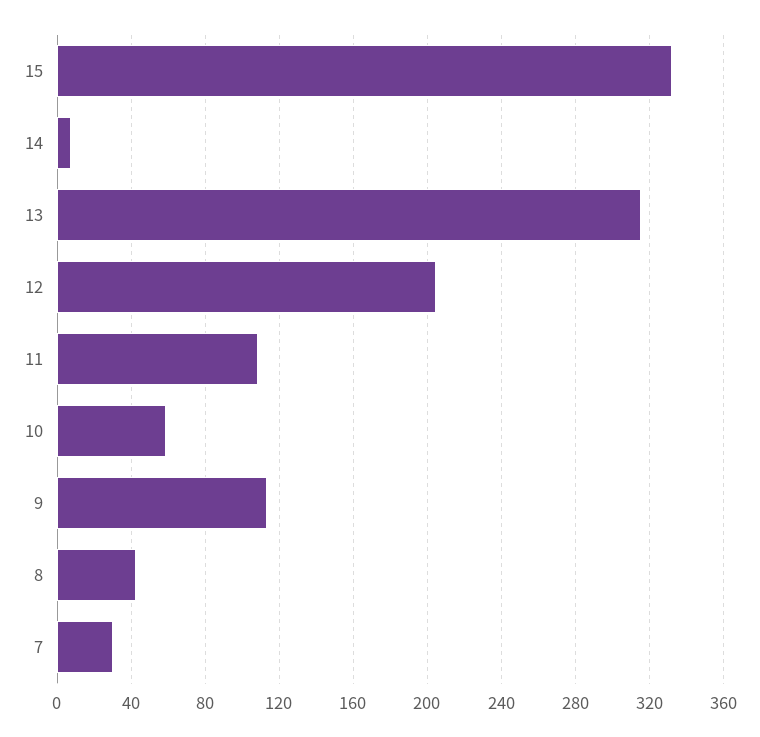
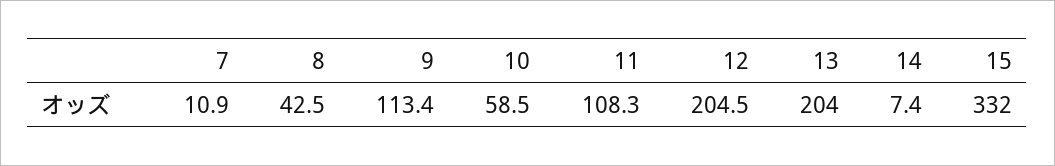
  {
    "15": 332,
    "14": 7.4,
-   "13": 315,
+   "13": 204,
    "12": 204.5,
    "11": 108.3,
    "10": 58.5,
    "9": 113.4,
    "8": 42.5,
-   "7": 30
+   "7": 10.9
  }

